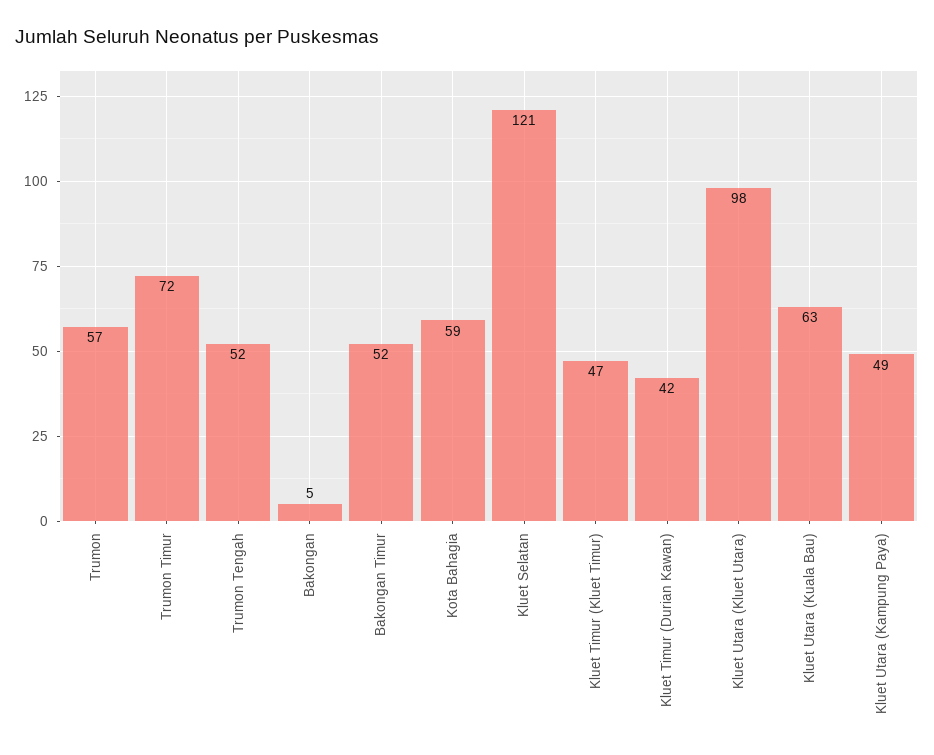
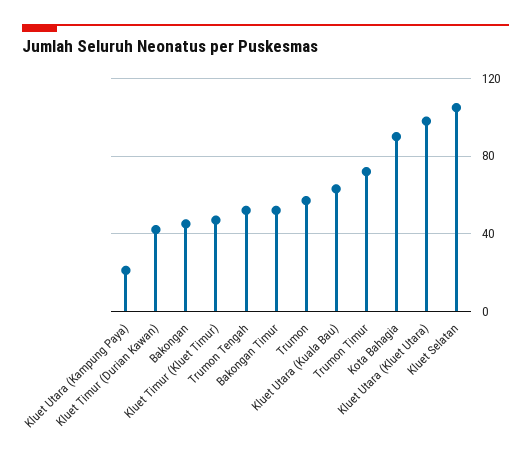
  {
    "Trumon": 57,
    "Trumon Timur": 72,
    "Trumon Tengah": 52,
-   "Bakongan": 5,
+   "Bakongan": 45,
    "Bakongan Timur": 52,
-   "Kota Bahagia": 59,
+   "Kota Bahagia": 90,
-   "Kluet Selatan": 121,
+   "Kluet Selatan": 105,
    "Kluet Timur (Kluet Timur)": 47,
    "Kluet Timur (Durian Kawan)": 42,
    "Kluet Utara (Kluet Utara)": 98,
    "Kluet Utara (Kuala Bau)": 63,
-   "Kluet Utara (Kampung Paya)": 49
+   "Kluet Utara (Kampung Paya)": 20
  }

